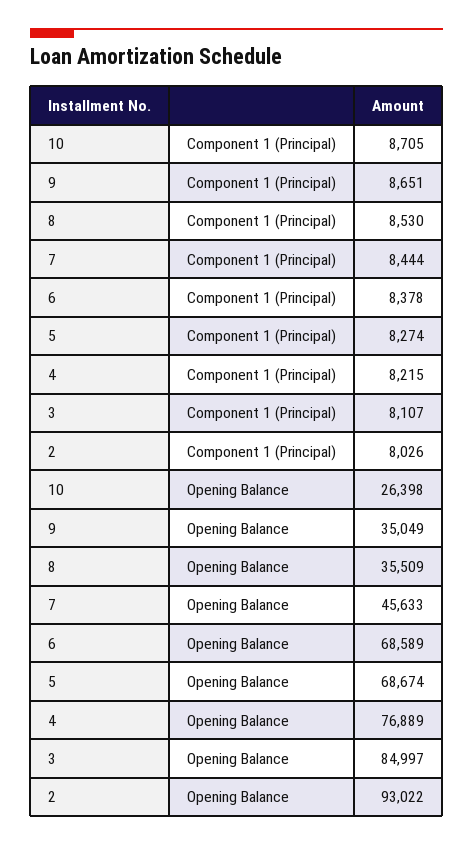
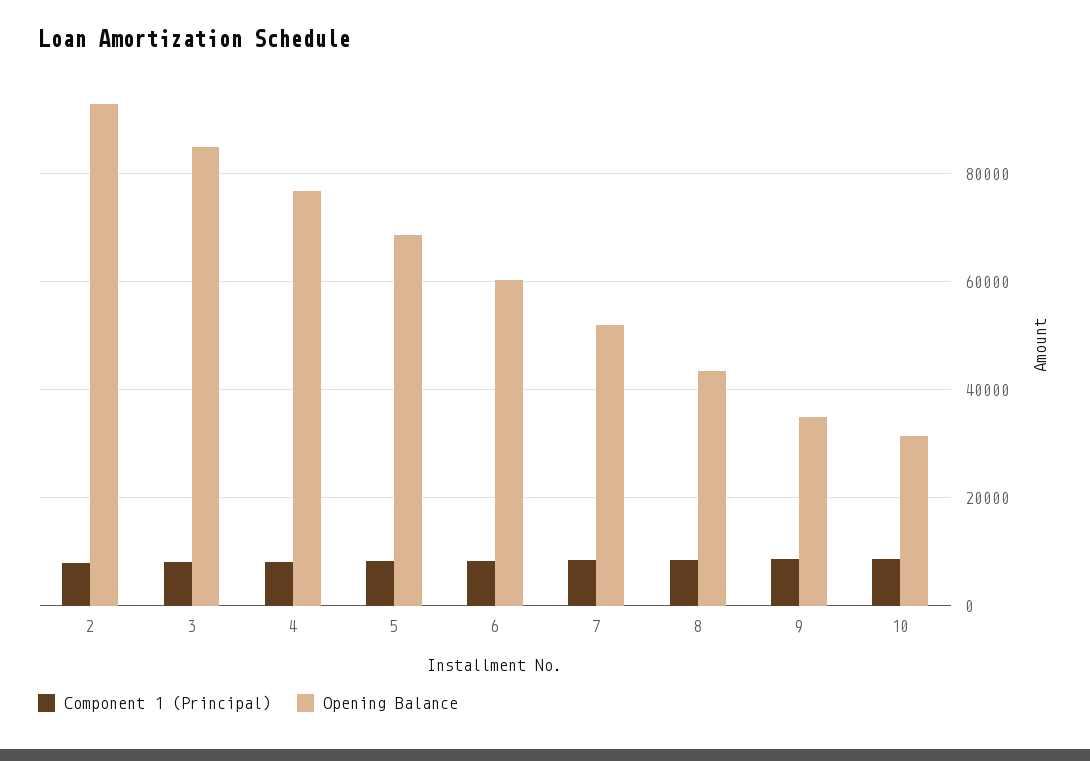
  {
    "Component 1 (Principal)": {
      "10": 8705,
      "9": 8651,
      "8": 8530,
      "7": 8444,
      "6": 8378,
      "5": 8274,
      "4": 8215,
      "3": 8107,
      "2": 8026
    },
    "Opening Balance": {
-     "10": 26398,
+     "10": 32000,
      "9": 35049,
-     "8": 35509,
+     "8": 44000,
-     "7": 45633,
+     "7": 52000,
-     "6": 68589,
+     "6": 60000,
      "5": 68674,
      "4": 76889,
      "3": 84997,
      "2": 93022
    }
  }

